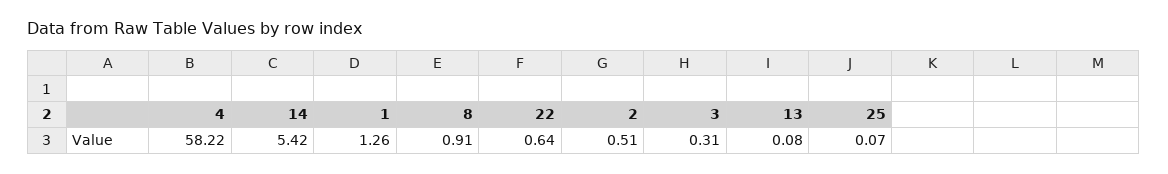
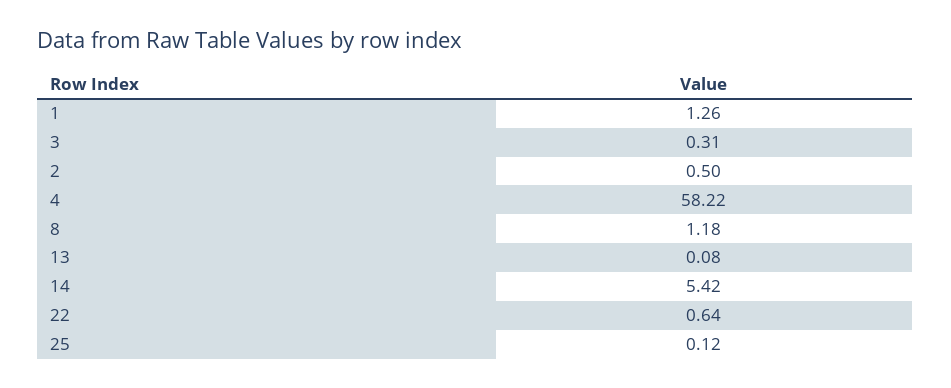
  {
    "4": 58.22,
    "14": 5.42,
    "1": 1.26,
-   "8": 0.91,
+   "8": 1.18,
    "22": 0.64,
-   "2": 0.51,
+   "2": 0.5,
    "3": 0.31,
    "13": 0.08,
-   "25": 0.07
+   "25": 0.12
  }

